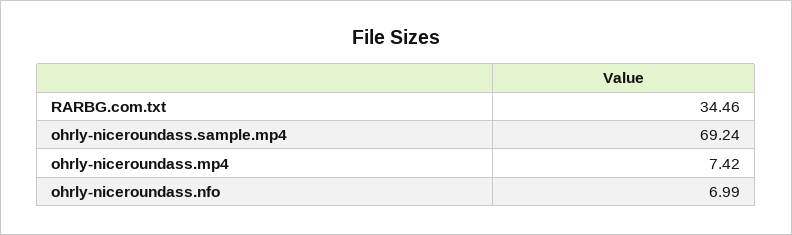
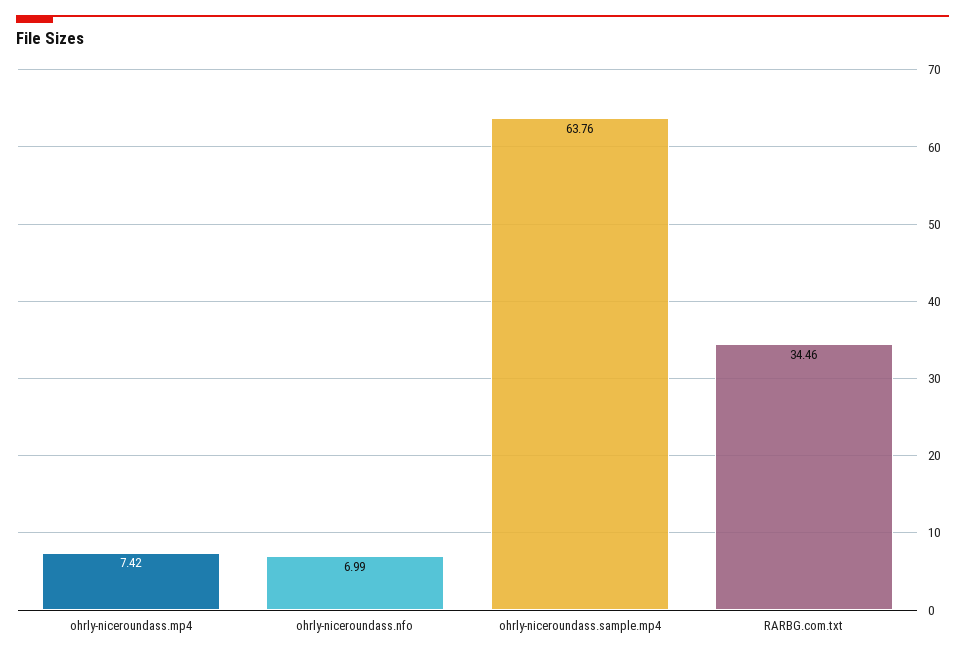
  {
    "RARBG.com.txt": 34.46,
-   "ohrly-niceroundass.sample.mp4": 69.24,
+   "ohrly-niceroundass.sample.mp4": 63.76,
    "ohrly-niceroundass.mp4": 7.42,
    "ohrly-niceroundass.nfo": 6.99
  }

